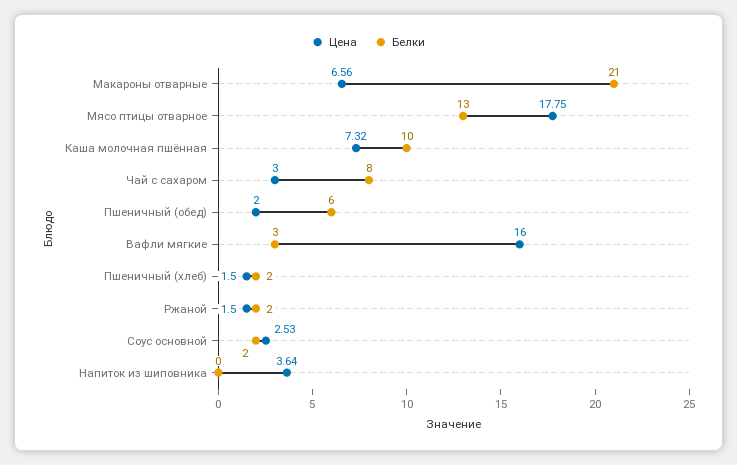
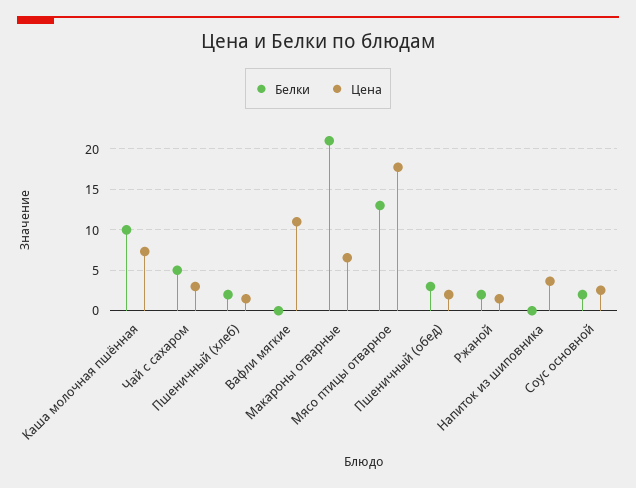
  {
    "Цена": {
      "Макароны отварные": 6.56,
      "Мясо птицы отварное": 17.75,
      "Каша молочная пшённая": 7.32,
      "Чай с сахаром": 3,
      "Пшеничный (обед)": 2,
-     "Вафли мягкие": 16,
+     "Вафли мягкие": 11,
      "Пшеничный (хлеб)": 1.5,
      "Ржаной": 1.5,
      "Соус основной": 2.53,
      "Напиток из шиповника": 3.64
    },
    "Белки": {
      "Макароны отварные": 21,
      "Мясо птицы отварное": 13,
      "Каша молочная пшённая": 10,
-     "Чай с сахаром": 8,
+     "Чай с сахаром": 5,
-     "Пшеничный (обед)": 6,
+     "Пшеничный (обед)": 3,
-     "Вафли мягкие": 3,
+     "Вафли мягкие": 0,
      "Пшеничный (хлеб)": 2,
      "Ржаной": 2,
      "Соус основной": 2,
      "Напиток из шиповника": 0
    }
  }

